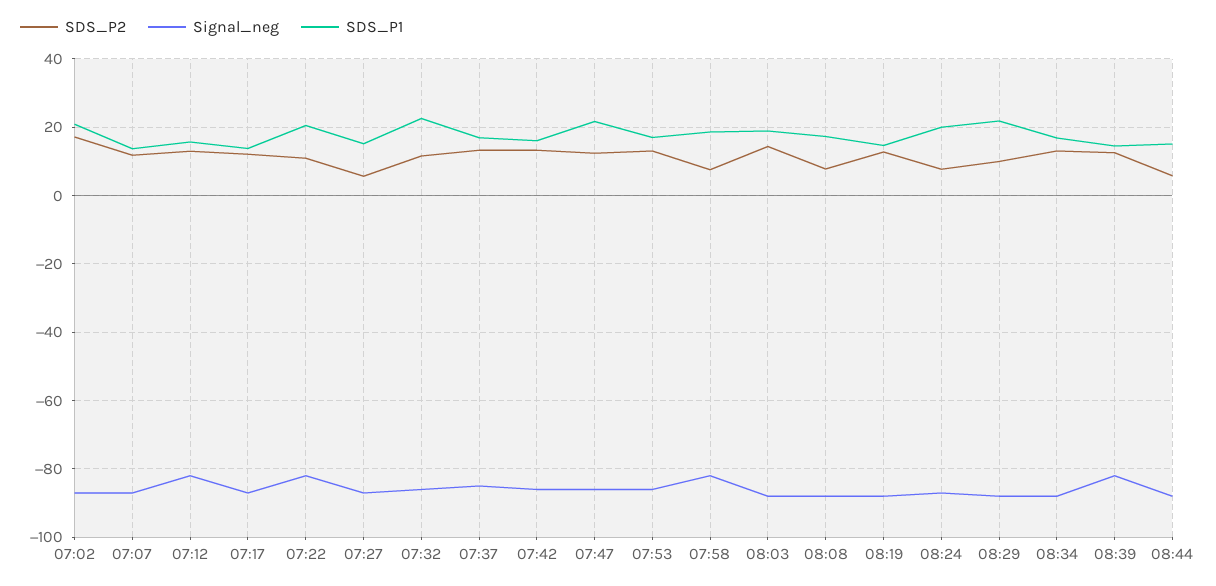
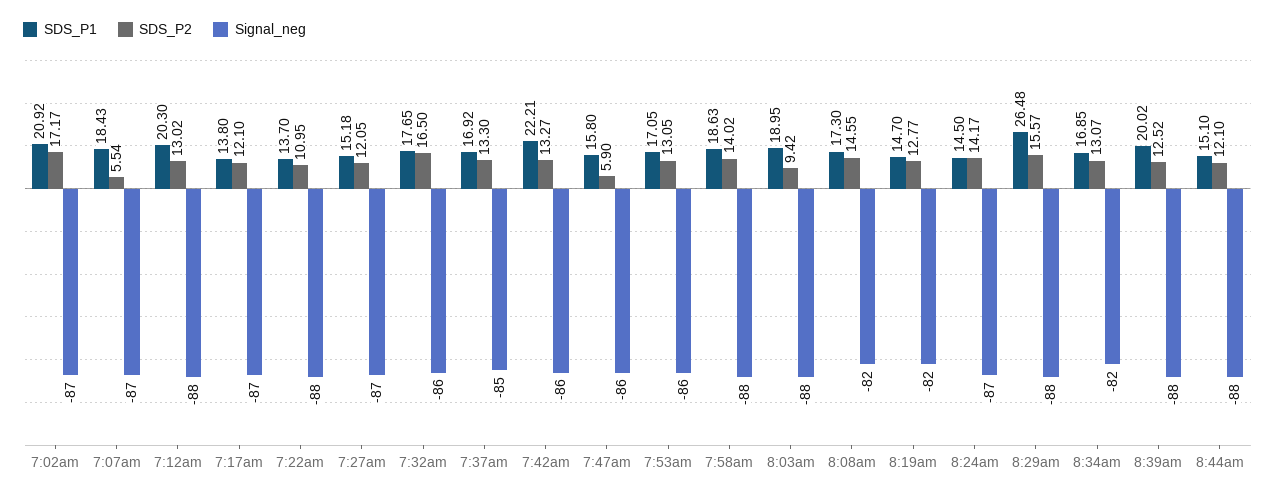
  {
    "SDS_P2": {
      "07:02": 17.17,
-     "07:07": 12,
+     "07:07": 5.54,
      "07:12": 13.02,
      "07:17": 12.1,
      "07:22": 10.95,
-     "07:27": 6,
+     "07:27": 12.05,
-     "07:32": 12,
+     "07:32": 16.5,
      "07:37": 13.3,
      "07:42": 13.27,
-     "07:47": 12,
+     "07:47": 5.9,
      "07:53": 13.05,
-     "07:58": 8,
+     "07:58": 14.02,
-     "08:03": 14,
+     "08:03": 9.42,
-     "08:08": 8,
+     "08:08": 14.55,
      "08:19": 12.77,
-     "08:24": 8,
+     "08:24": 14.17,
-     "08:29": 10,
+     "08:29": 15.57,
      "08:34": 13.07,
      "08:39": 12.52,
-     "08:44": 6
+     "08:44": 12.1
    },
    "Signal_neg": {
      "07:02": -87,
      "07:07": -87,
-     "07:12": -82,
+     "07:12": -88,
      "07:17": -87,
-     "07:22": -82,
+     "07:22": -88,
      "07:27": -87,
      "07:32": -86,
      "07:37": -85,
      "07:42": -86,
      "07:47": -86,
      "07:53": -86,
-     "07:58": -82,
+     "07:58": -88,
      "08:03": -88,
-     "08:08": -88,
+     "08:08": -82,
-     "08:19": -88,
+     "08:19": -82,
      "08:24": -87,
      "08:29": -88,
-     "08:34": -88,
+     "08:34": -82,
-     "08:39": -82,
+     "08:39": -88,
      "08:44": -88
    },
    "SDS_P1": {
      "07:02": 20.92,
-     "07:07": 14,
+     "07:07": 18.43,
-     "07:12": 16,
+     "07:12": 20.3,
      "07:17": 13.8,
-     "07:22": 20,
+     "07:22": 13.7,
      "07:27": 15.18,
-     "07:32": 22,
+     "07:32": 17.65,
      "07:37": 16.92,
-     "07:42": 16,
+     "07:42": 22.21,
-     "07:47": 22,
+     "07:47": 15.8,
      "07:53": 17.05,
      "07:58": 18.63,
      "08:03": 18.95,
      "08:08": 17.3,
      "08:19": 14.7,
-     "08:24": 20,
+     "08:24": 14.5,
-     "08:29": 22,
+     "08:29": 26.48,
      "08:34": 16.85,
-     "08:39": 14,
+     "08:39": 20.02,
      "08:44": 15.1
    }
  }

